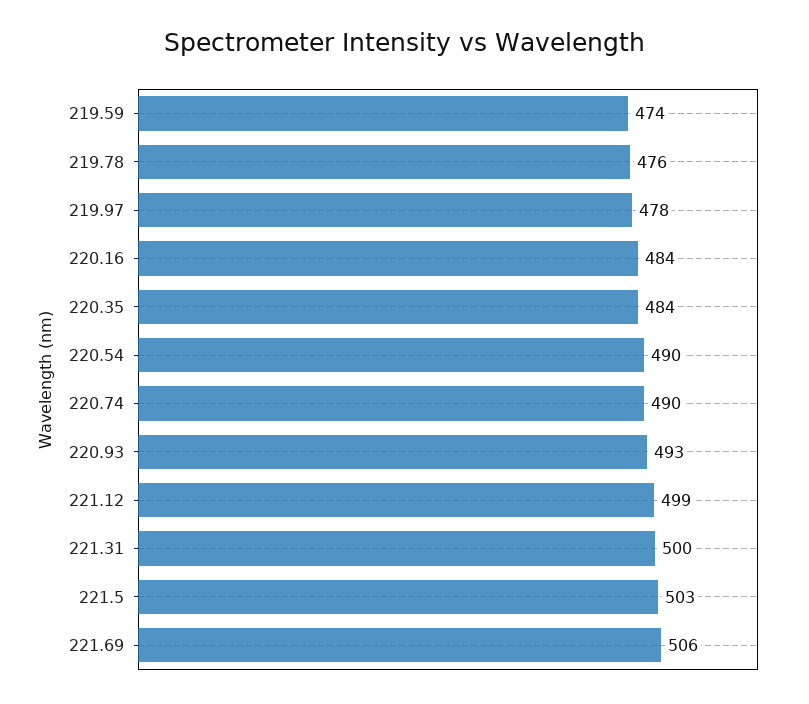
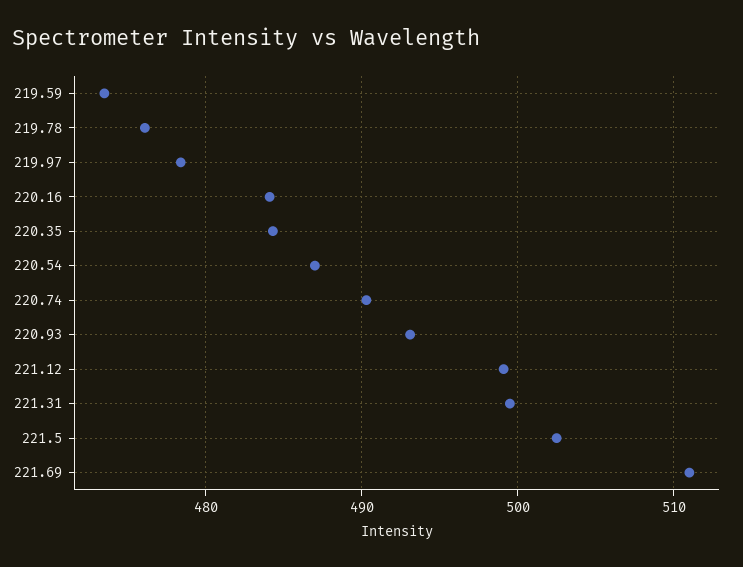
  {
    "219.59": 474,
    "219.78": 476,
    "219.97": 478,
    "220.16": 484,
    "220.35": 484,
-   "220.54": 490,
+   "220.54": 487,
    "220.74": 490,
    "220.93": 493,
    "221.12": 499,
    "221.31": 500,
    "221.5": 503,
-   "221.69": 506
+   "221.69": 511
  }

